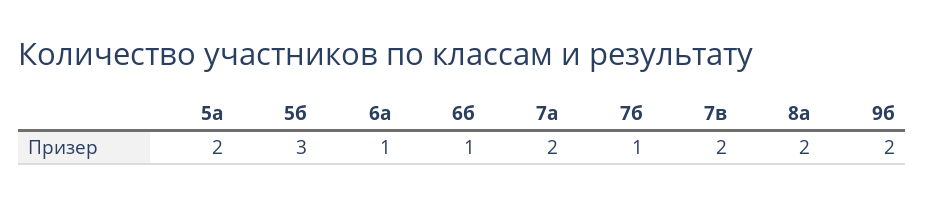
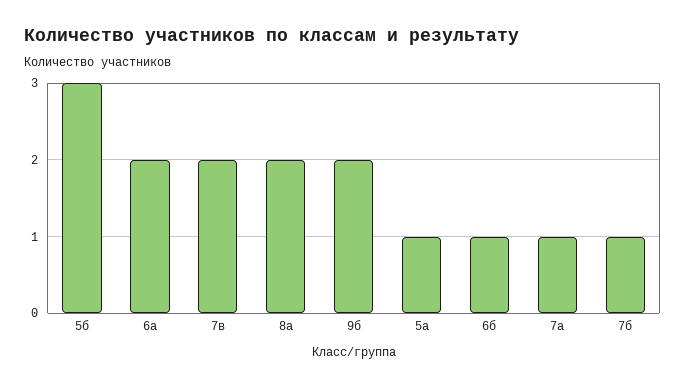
  {
-   "5а": 2,
+   "5а": 1,
    "5б": 3,
-   "6а": 1,
+   "6а": 2,
    "6б": 1,
-   "7а": 2,
+   "7а": 1,
    "7б": 1,
    "7в": 2,
    "8а": 2,
    "9б": 2
  }

